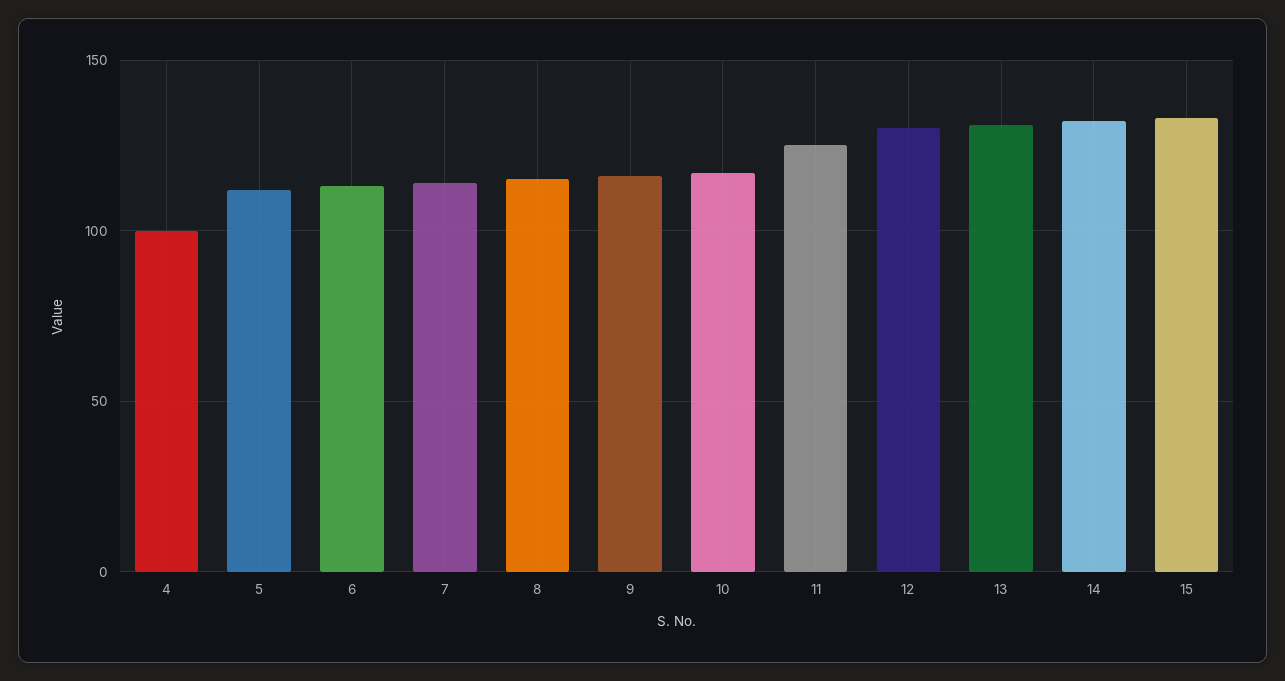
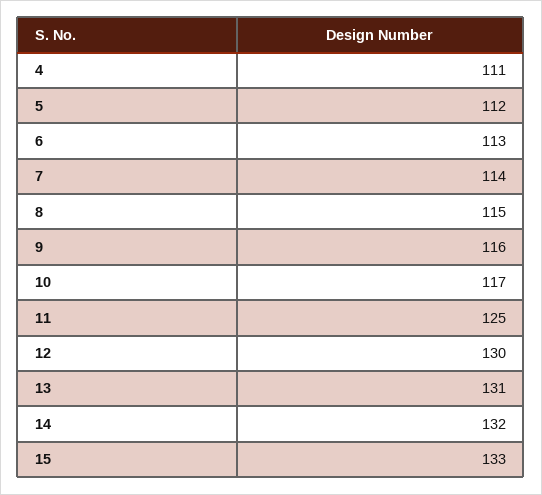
  {
-   "4": 100,
+   "4": 111,
    "5": 112,
    "6": 113,
    "7": 114,
    "8": 115,
    "9": 116,
    "10": 117,
    "11": 125,
    "12": 130,
    "13": 131,
    "14": 132,
    "15": 133
  }

